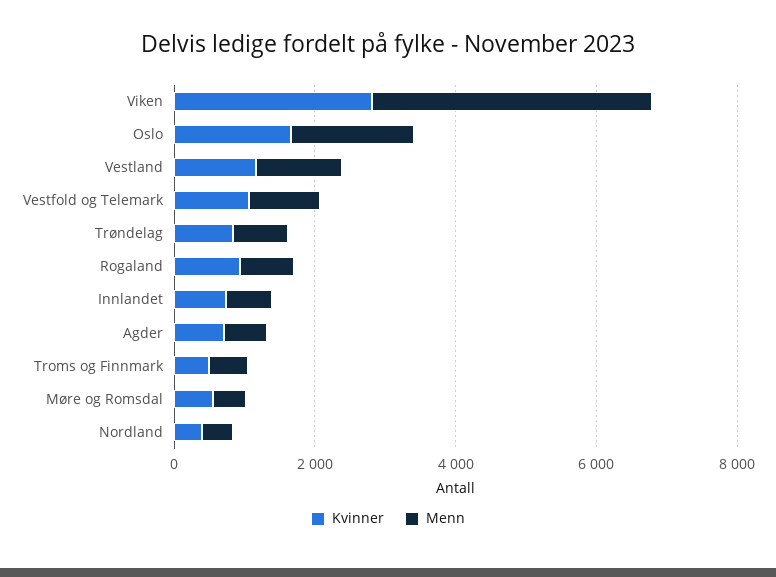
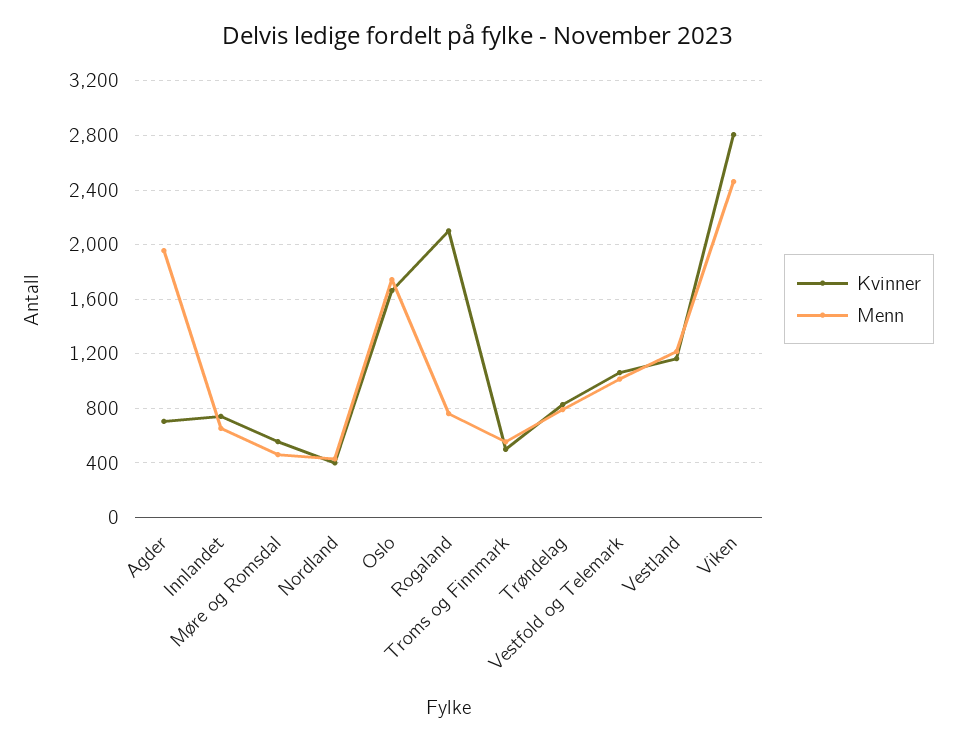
  {
    "Kvinner": {
      "Viken": 2800,
      "Oslo": 1650,
      "Vestland": 1150,
      "Vestfold og Telemark": 1050,
      "Trøndelag": 850,
-     "Rogaland": 1000,
+     "Rogaland": 2100,
      "Innlandet": 750,
      "Agder": 700,
      "Troms og Finnmark": 500,
      "Møre og Romsdal": 550,
      "Nordland": 400
    },
    "Menn": {
-     "Viken": 4000,
+     "Viken": 2450,
      "Oslo": 1750,
      "Vestland": 1200,
      "Vestfold og Telemark": 1000,
      "Trøndelag": 800,
      "Rogaland": 750,
      "Innlandet": 650,
-     "Agder": 500,
+     "Agder": 1950,
      "Troms og Finnmark": 550,
      "Møre og Romsdal": 450,
      "Nordland": 450
    }
  }

